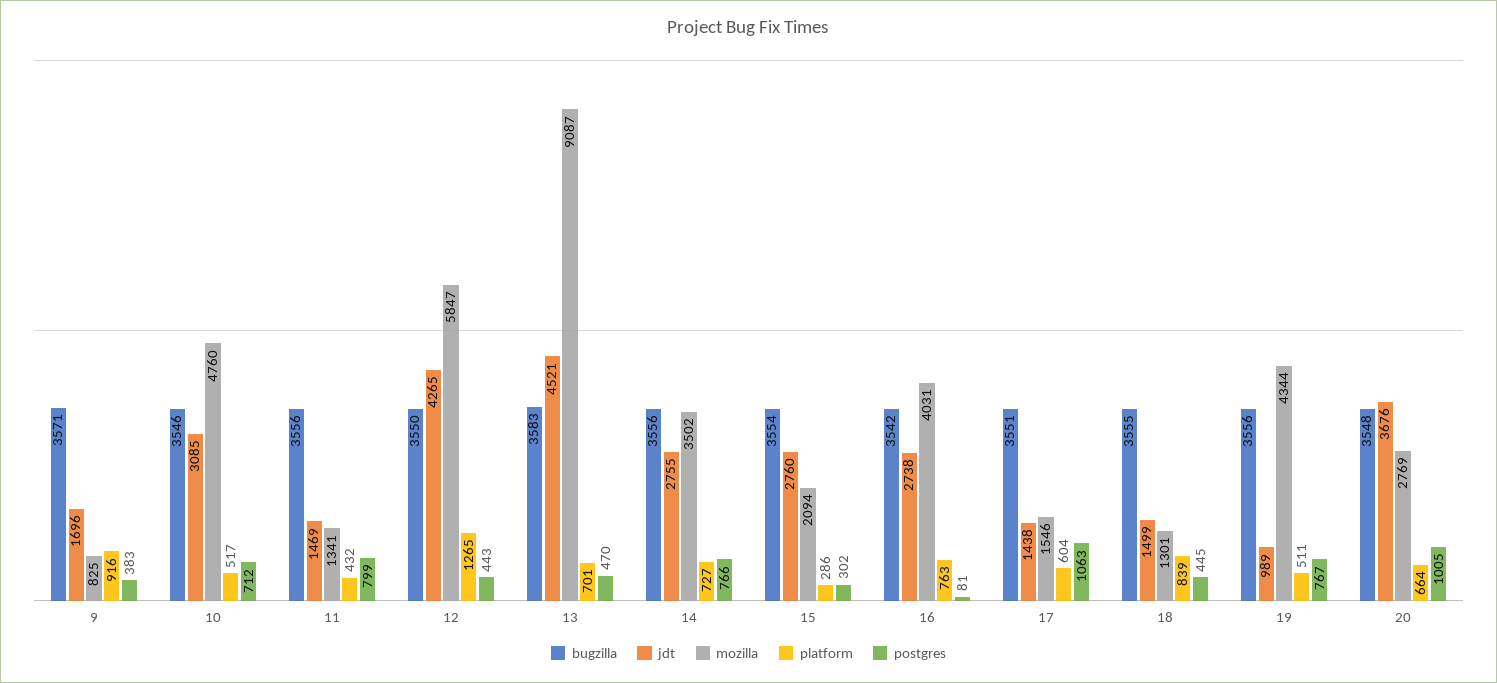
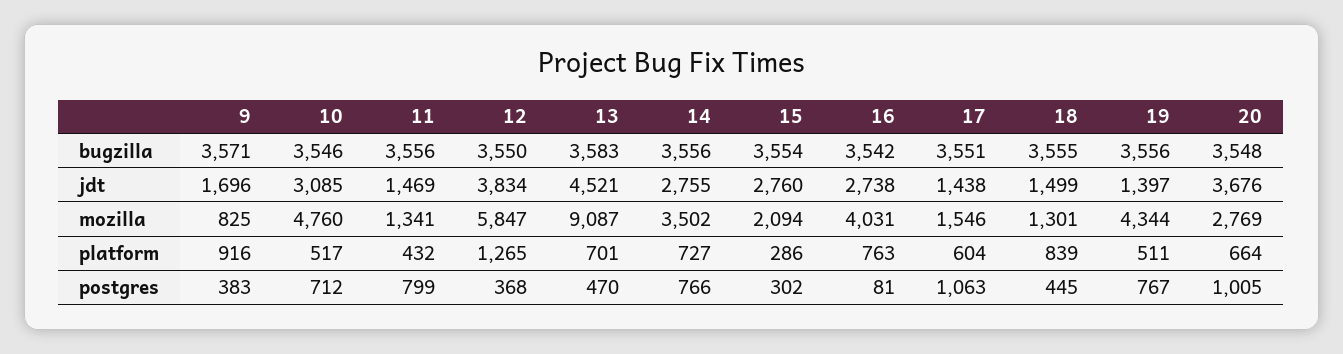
  {
    "bugzilla": {
      "9": 3571,
      "10": 3546,
      "11": 3556,
      "12": 3550,
      "13": 3583,
      "14": 3556,
      "15": 3554,
      "16": 3542,
      "17": 3551,
      "18": 3555,
      "19": 3556,
      "20": 3548
    },
    "jdt": {
      "9": 1696,
      "10": 3085,
      "11": 1469,
-     "12": 4265,
+     "12": 3834,
      "13": 4521,
      "14": 2755,
      "15": 2760,
      "16": 2738,
      "17": 1438,
      "18": 1499,
-     "19": 989,
+     "19": 1397,
      "20": 3676
    },
    "mozilla": {
      "9": 825,
      "10": 4760,
      "11": 1341,
      "12": 5847,
      "13": 9087,
      "14": 3502,
      "15": 2094,
      "16": 4031,
      "17": 1546,
      "18": 1301,
      "19": 4344,
      "20": 2769
    },
    "platform": {
      "9": 916,
      "10": 517,
      "11": 432,
      "12": 1265,
      "13": 701,
      "14": 727,
      "15": 286,
      "16": 763,
      "17": 604,
      "18": 839,
      "19": 511,
      "20": 664
    },
    "postgres": {
      "9": 383,
      "10": 712,
      "11": 799,
-     "12": 443,
+     "12": 368,
      "13": 470,
      "14": 766,
      "15": 302,
      "16": 81,
      "17": 1063,
      "18": 445,
      "19": 767,
      "20": 1005
    }
  }

